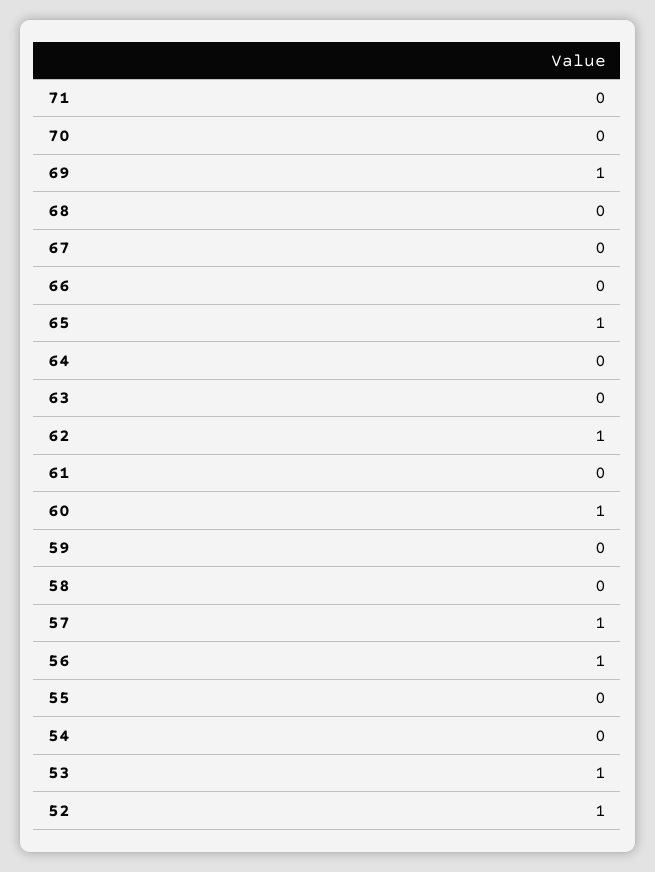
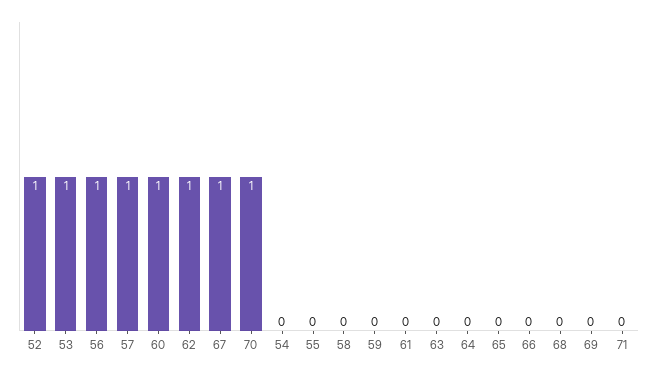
  {
    "71": 0,
-   "70": 0,
+   "70": 1,
-   "69": 1,
+   "69": 0,
    "68": 0,
-   "67": 0,
+   "67": 1,
    "66": 0,
-   "65": 1,
+   "65": 0,
    "64": 0,
    "63": 0,
    "62": 1,
    "61": 0,
    "60": 1,
    "59": 0,
    "58": 0,
    "57": 1,
    "56": 1,
    "55": 0,
    "54": 0,
    "53": 1,
    "52": 1
  }

